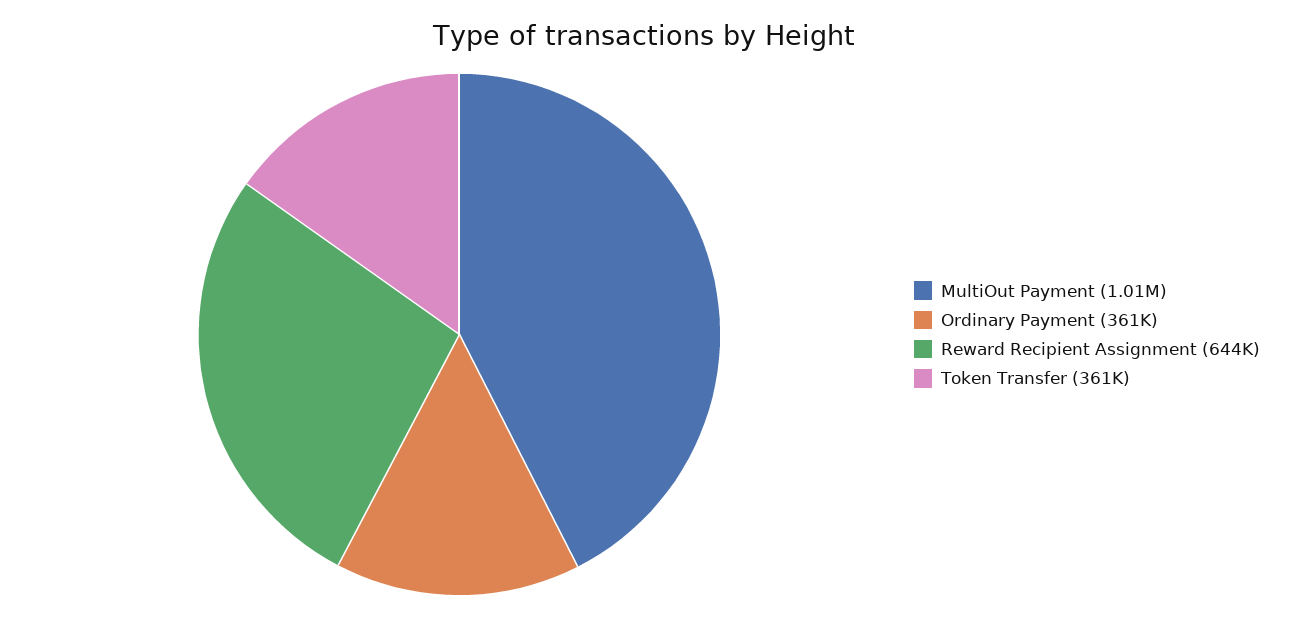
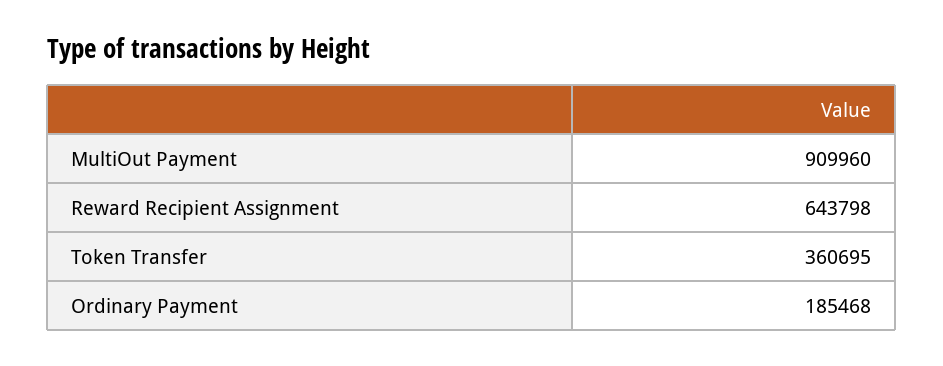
  {
-   "MultiOut Payment": 1010000,
+   "MultiOut Payment": 909960,
-   "Ordinary Payment": 361000,
+   "Ordinary Payment": 185468,
    "Reward Recipient Assignment": 643798,
    "Token Transfer": 360695
  }

